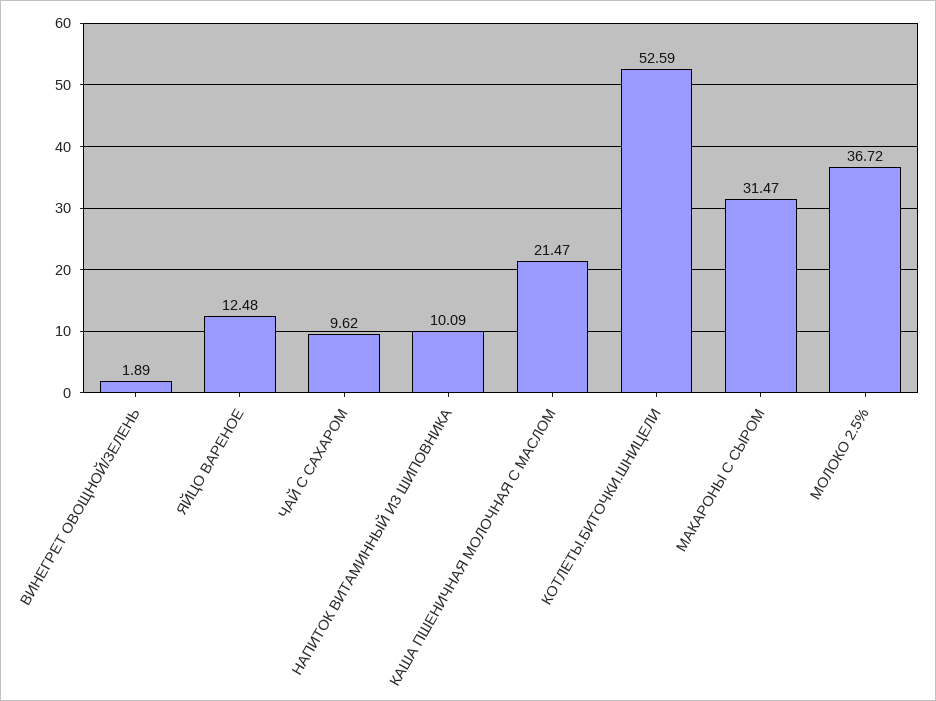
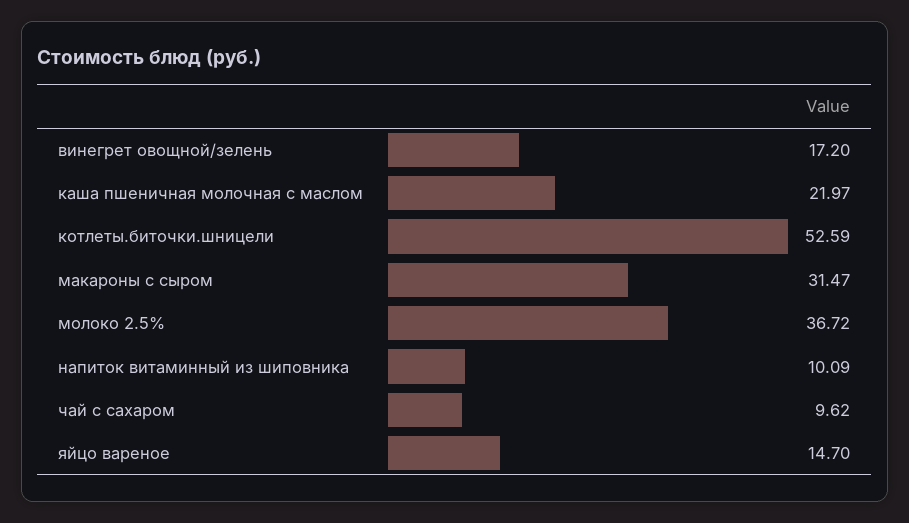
  {
-   "ВИНЕГРЕТ ОВОЩНОЙ/ЗЕЛЕНЬ": 1.89,
+   "ВИНЕГРЕТ ОВОЩНОЙ/ЗЕЛЕНЬ": 17.2,
-   "ЯЙЦО ВАРЕНОЕ": 12.48,
+   "ЯЙЦО ВАРЕНОЕ": 14.7,
    "ЧАЙ С САХАРОМ": 9.62,
    "НАПИТОК ВИТАМИННЫЙ ИЗ ШИПОВНИКА": 10.09,
-   "КАША ПШЕНИЧНАЯ МОЛОЧНАЯ С МАСЛОМ": 21.47,
+   "КАША ПШЕНИЧНАЯ МОЛОЧНАЯ С МАСЛОМ": 21.97,
    "КОТЛЕТЫ.БИТОЧКИ.ШНИЦЕЛИ": 52.59,
    "МАКАРОНЫ С СЫРОМ": 31.47,
    "МОЛОКО 2.5%": 36.72
  }

